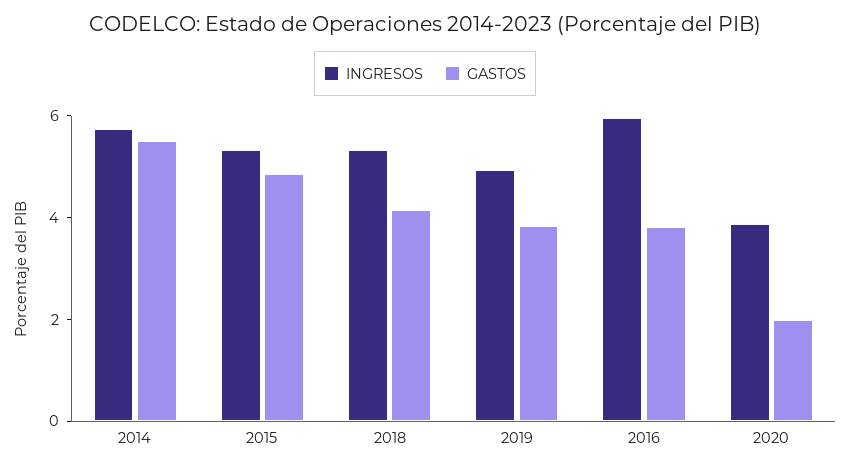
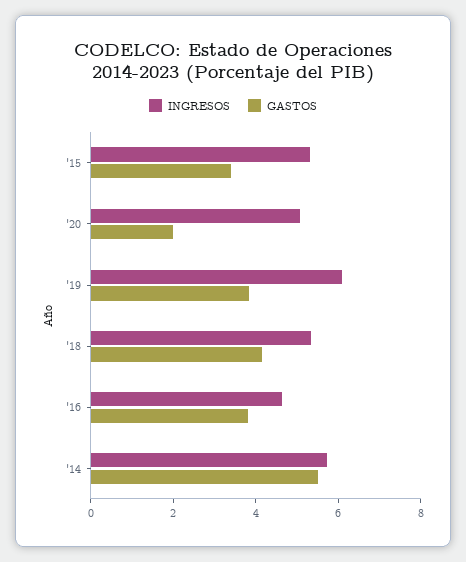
  {
    "INGRESOS": {
      "2014": 5.5,
      "2015": 5.5,
      "2018": 5.5,
-     "2019": 5,
+     "2019": 6,
-     "2016": 6,
+     "2016": 4.5,
-     "2020": 4
+     "2020": 5
    },
    "GASTOS": {
      "2014": 5.5,
-     "2015": 5,
+     "2015": 3.5,
      "2018": 4,
      "2019": 4,
      "2016": 4,
      "2020": 2
    }
  }

